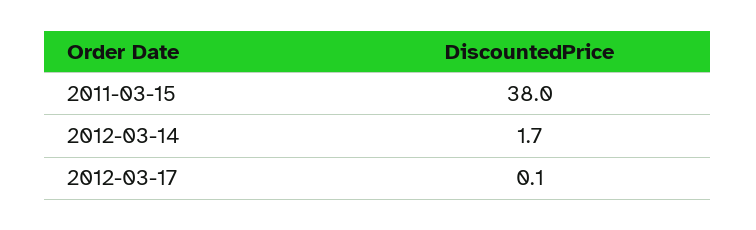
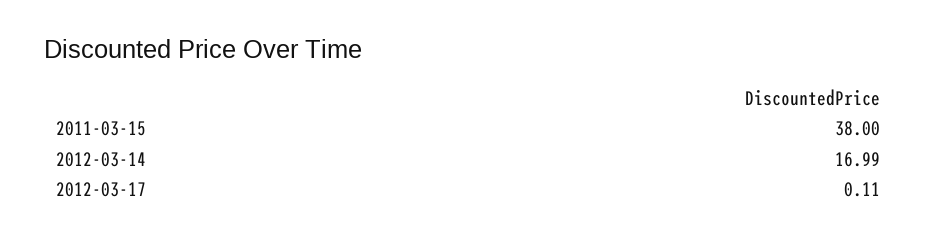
  {
    "2011-03-15": 38,
-   "2012-03-14": 1.7,
+   "2012-03-14": 16.99,
    "2012-03-17": 0.11
  }

